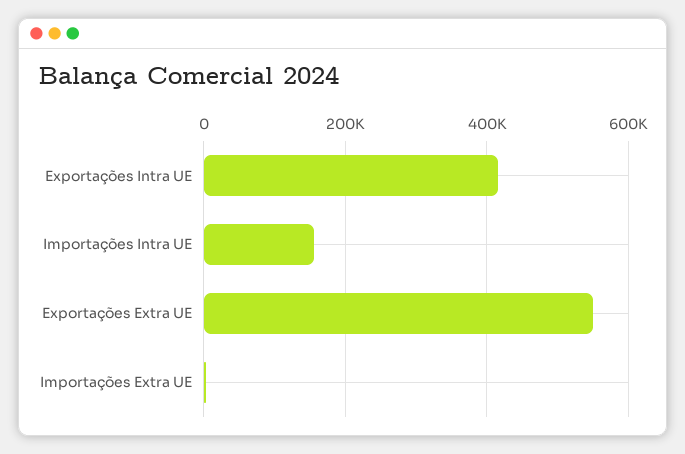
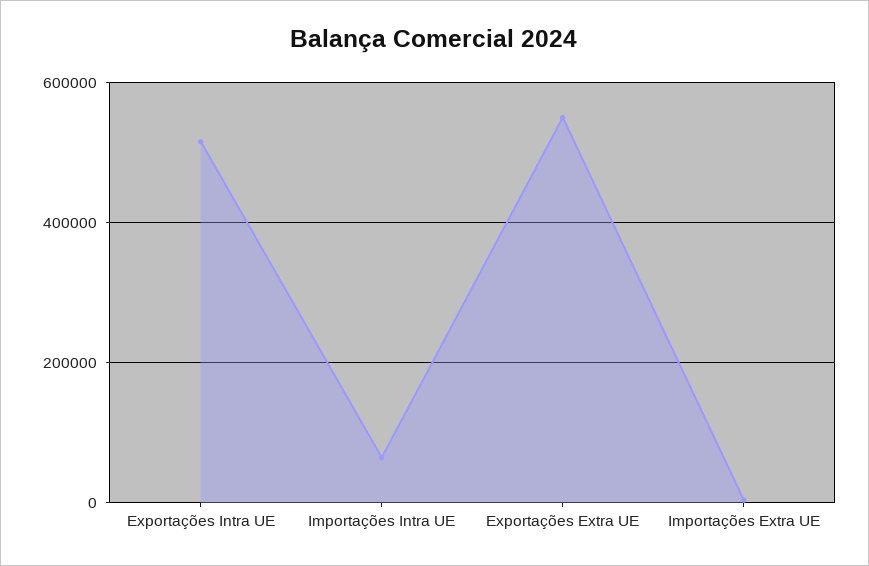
  {
-   "Exportações Intra UE": 420000,
+   "Exportações Intra UE": 520000,
-   "Importações Intra UE": 160000,
+   "Importações Intra UE": 60000,
    "Exportações Extra UE": 540000,
    "Importações Extra UE": 0
  }

